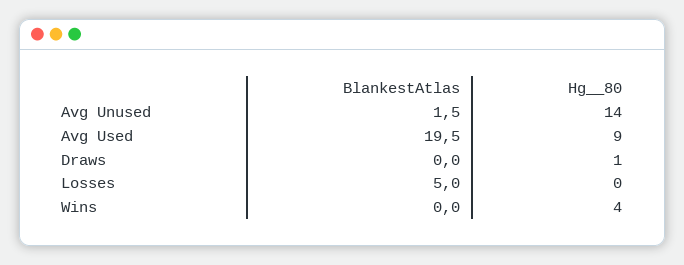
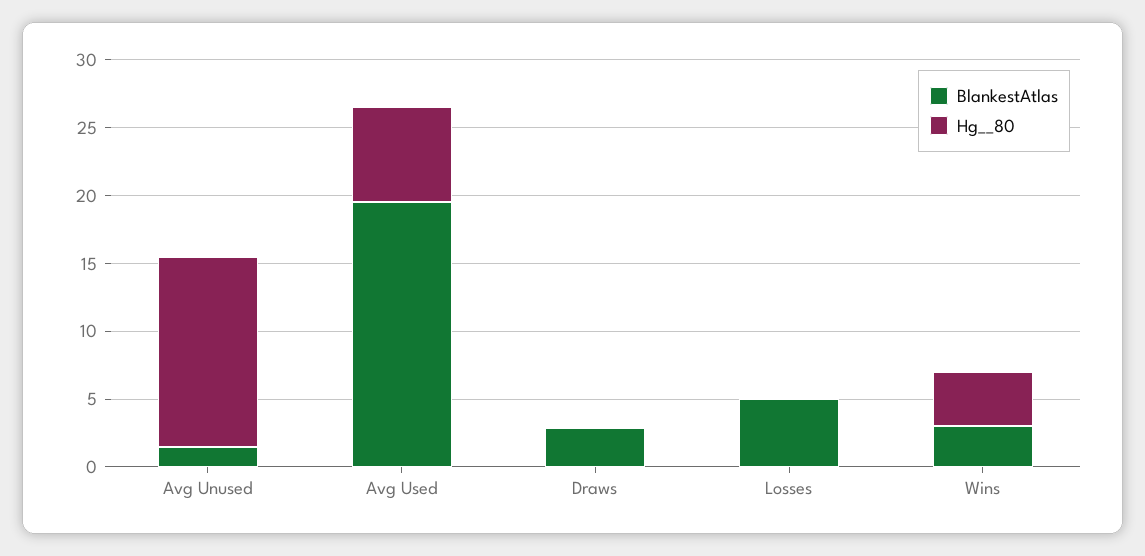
  {
    "BlankestAtlas": {
      "Avg Unused": 1.5,
      "Avg Used": 19.5,
-     "Draws": 0,
+     "Draws": 3,
      "Losses": 5,
-     "Wins": 0
+     "Wins": 3
    },
    "Hg__80": {
      "Avg Unused": 14,
-     "Avg Used": 9,
+     "Avg Used": 7,
-     "Draws": 1,
+     "Draws": 0,
      "Losses": 0,
      "Wins": 4
    }
  }

